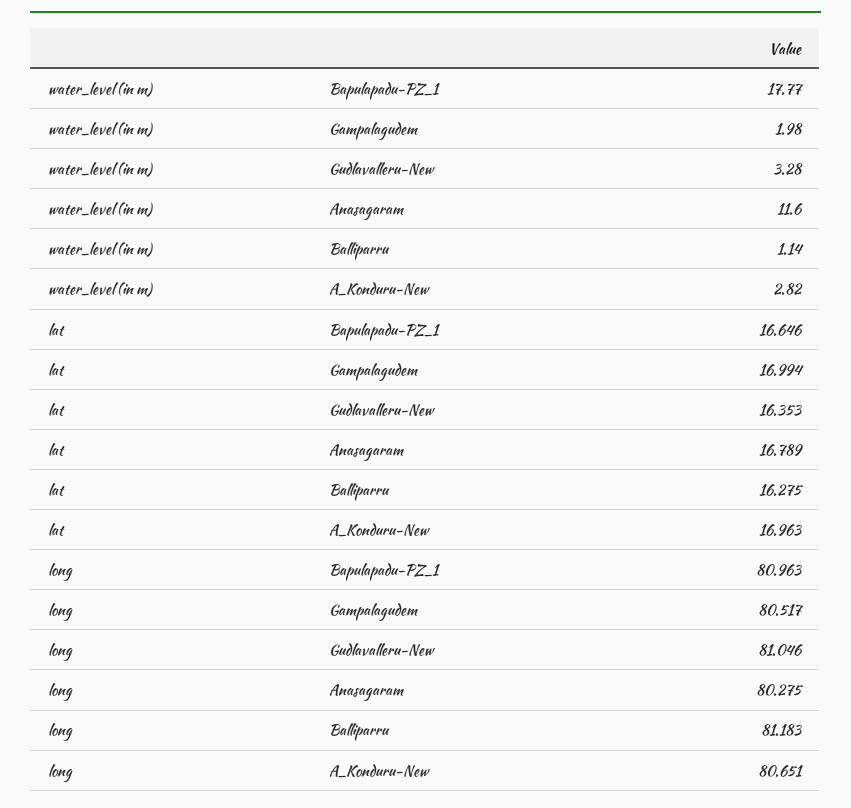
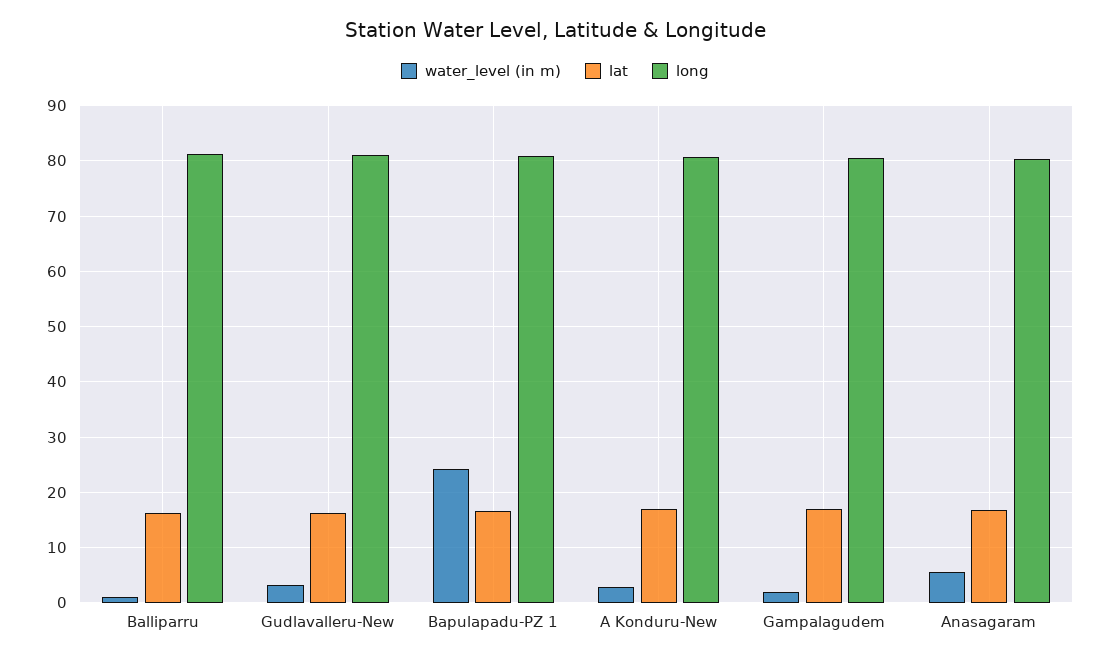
  {
    "water_level (in m)": {
-     "Bapulapadu-PZ_1": 17.77,
+     "Bapulapadu-PZ_1": 24,
      "Gampalagudem": 1.98,
      "Gudlavalleru-New": 3.28,
-     "Anasagaram": 11.6,
+     "Anasagaram": 6,
      "Balliparru": 1.14,
      "A_Konduru-New": 2.82
    },
    "lat": {
      "Bapulapadu-PZ_1": 16.646,
      "Gampalagudem": 16.994,
      "Gudlavalleru-New": 16.353,
      "Anasagaram": 16.789,
      "Balliparru": 16.275,
      "A_Konduru-New": 16.963
    },
    "long": {
      "Bapulapadu-PZ_1": 80.963,
      "Gampalagudem": 80.517,
      "Gudlavalleru-New": 81.046,
      "Anasagaram": 80.275,
      "Balliparru": 81.183,
      "A_Konduru-New": 80.651
    }
  }

